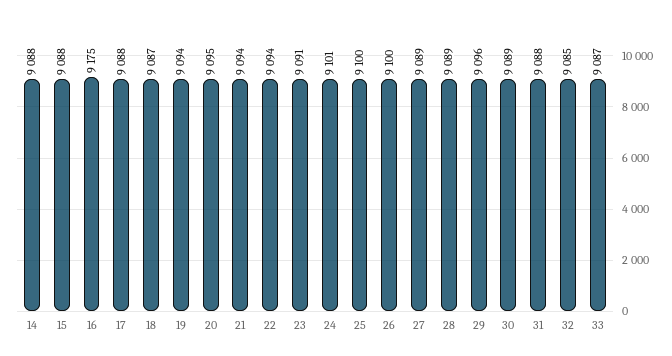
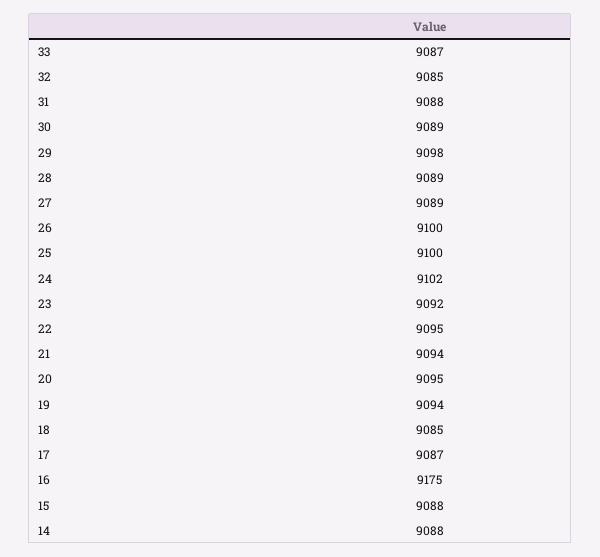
  {
    "14": 9088,
    "15": 9088,
    "16": 9175,
-   "17": 9088,
+   "17": 9087,
-   "18": 9087,
+   "18": 9085,
    "19": 9094,
    "20": 9095,
    "21": 9094,
-   "22": 9094,
+   "22": 9095,
-   "23": 9091,
+   "23": 9092,
-   "24": 9101,
+   "24": 9102,
    "25": 9100,
    "26": 9100,
    "27": 9089,
    "28": 9089,
-   "29": 9096,
+   "29": 9098,
    "30": 9089,
    "31": 9088,
    "32": 9085,
    "33": 9087
  }

